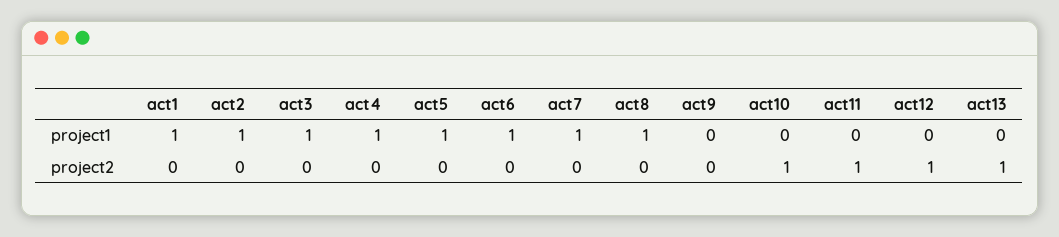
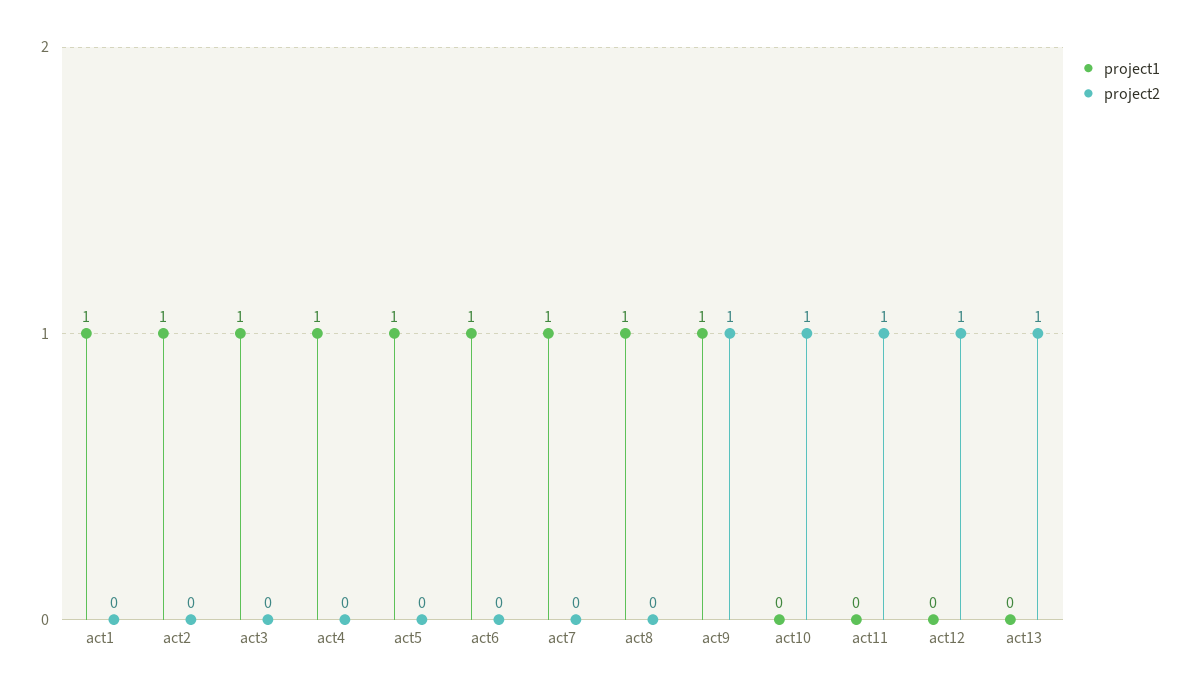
  {
    "project1": {
      "act1": 1,
      "act2": 1,
      "act3": 1,
      "act4": 1,
      "act5": 1,
      "act6": 1,
      "act7": 1,
      "act8": 1,
-     "act9": 0,
+     "act9": 1,
      "act10": 0,
      "act11": 0,
      "act12": 0,
      "act13": 0
    },
    "project2": {
      "act1": 0,
      "act2": 0,
      "act3": 0,
      "act4": 0,
      "act5": 0,
      "act6": 0,
      "act7": 0,
      "act8": 0,
-     "act9": 0,
+     "act9": 1,
      "act10": 1,
      "act11": 1,
      "act12": 1,
      "act13": 1
    }
  }

